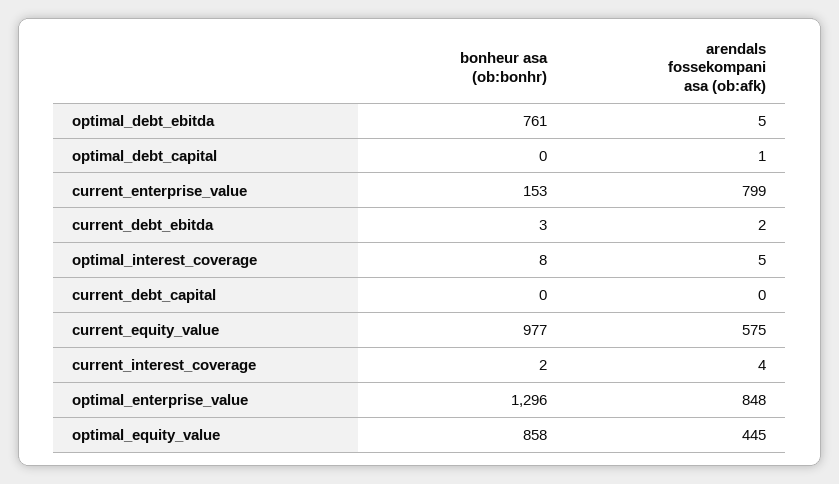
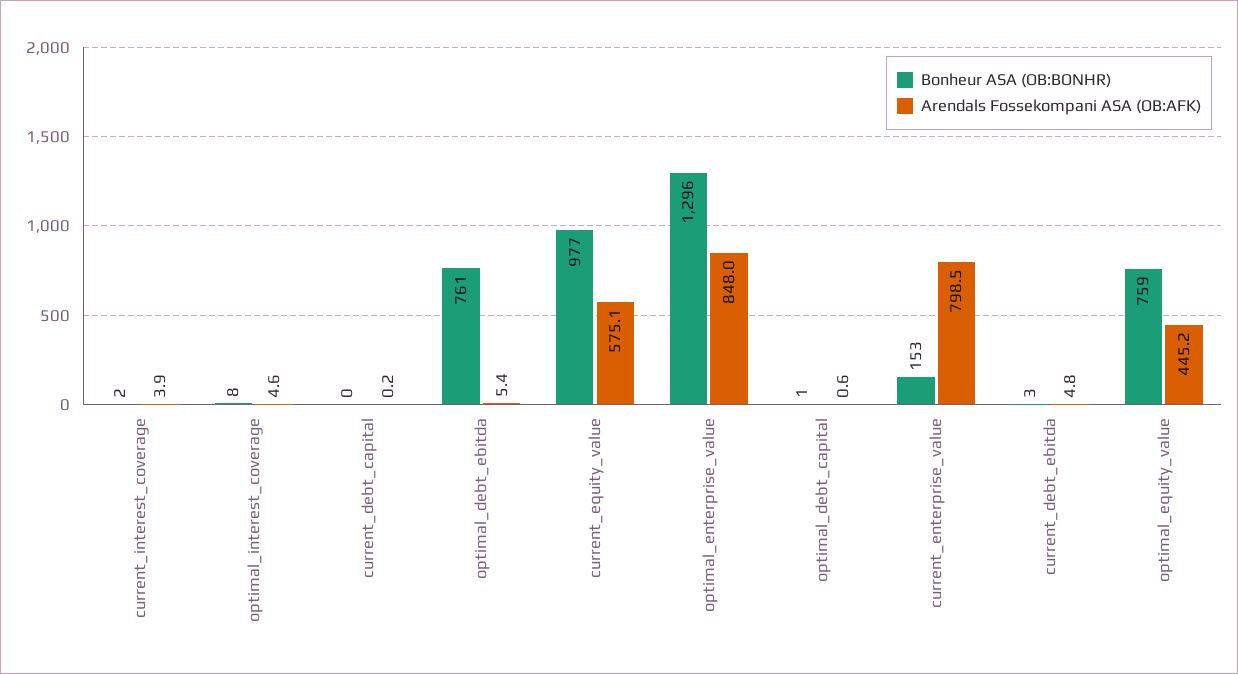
  {
    "bonheur asa (ob:bonhr)": {
      "optimal_debt_ebitda": 761,
-     "optimal_debt_capital": 0,
+     "optimal_debt_capital": 1,
      "current_enterprise_value": 153,
      "current_debt_ebitda": 3,
      "optimal_interest_coverage": 8,
      "current_debt_capital": 0,
      "current_equity_value": 977,
      "current_interest_coverage": 2,
      "optimal_enterprise_value": 1296,
-     "optimal_equity_value": 858
+     "optimal_equity_value": 759
    },
    "arendals fossekompani asa (ob:afk)": {
      "optimal_debt_ebitda": 5.4,
      "optimal_debt_capital": 0.6,
      "current_enterprise_value": 798.5,
-     "current_debt_ebitda": 2,
+     "current_debt_ebitda": 4.8,
      "optimal_interest_coverage": 4.6,
      "current_debt_capital": 0.2,
      "current_equity_value": 575.1,
      "current_interest_coverage": 3.9,
      "optimal_enterprise_value": 848,
      "optimal_equity_value": 445.2
    }
  }

